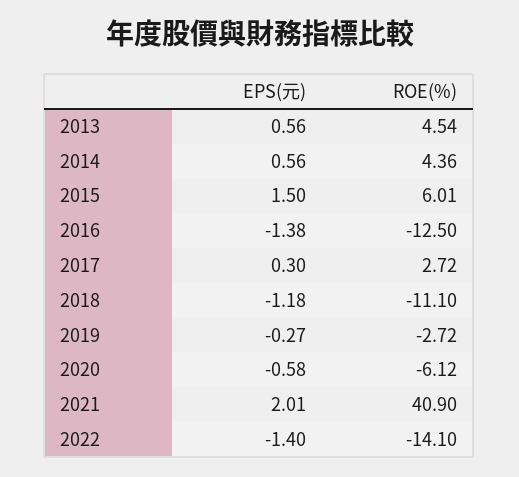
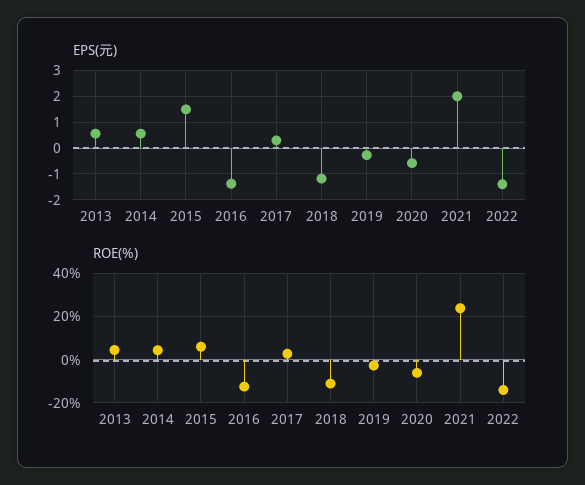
  {
    "EPS(元)": {
      "2013": 0.56,
      "2014": 0.56,
      "2015": 1.5,
      "2016": -1.38,
      "2017": 0.3,
      "2018": -1.18,
      "2019": -0.27,
      "2020": -0.58,
      "2021": 2.01,
      "2022": -1.4
    },
    "ROE(%)": {
      "2013": 4.54,
      "2014": 4.36,
      "2015": 6.01,
      "2016": -12.5,
      "2017": 2.72,
      "2018": -11.1,
      "2019": -2.72,
      "2020": -6.12,
-     "2021": 40.9,
+     "2021": 25,
      "2022": -14.1
    }
  }

